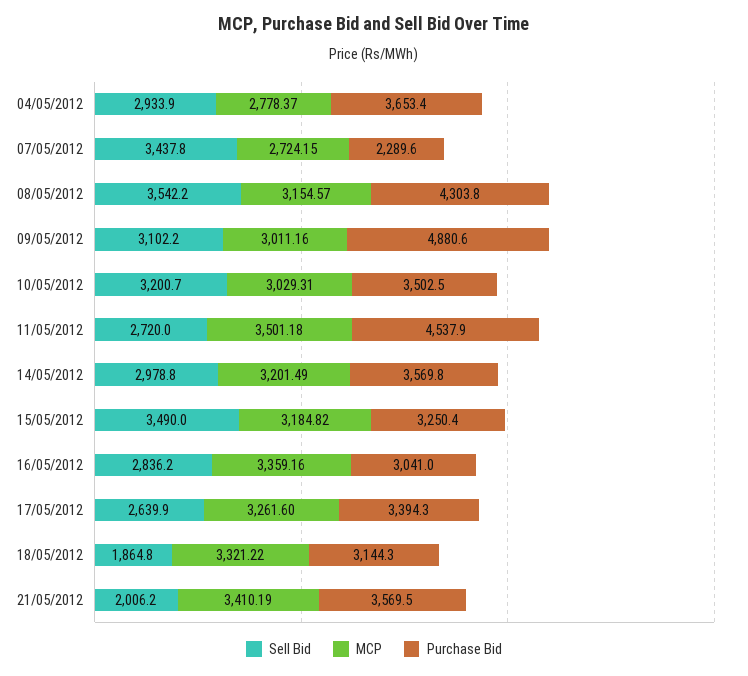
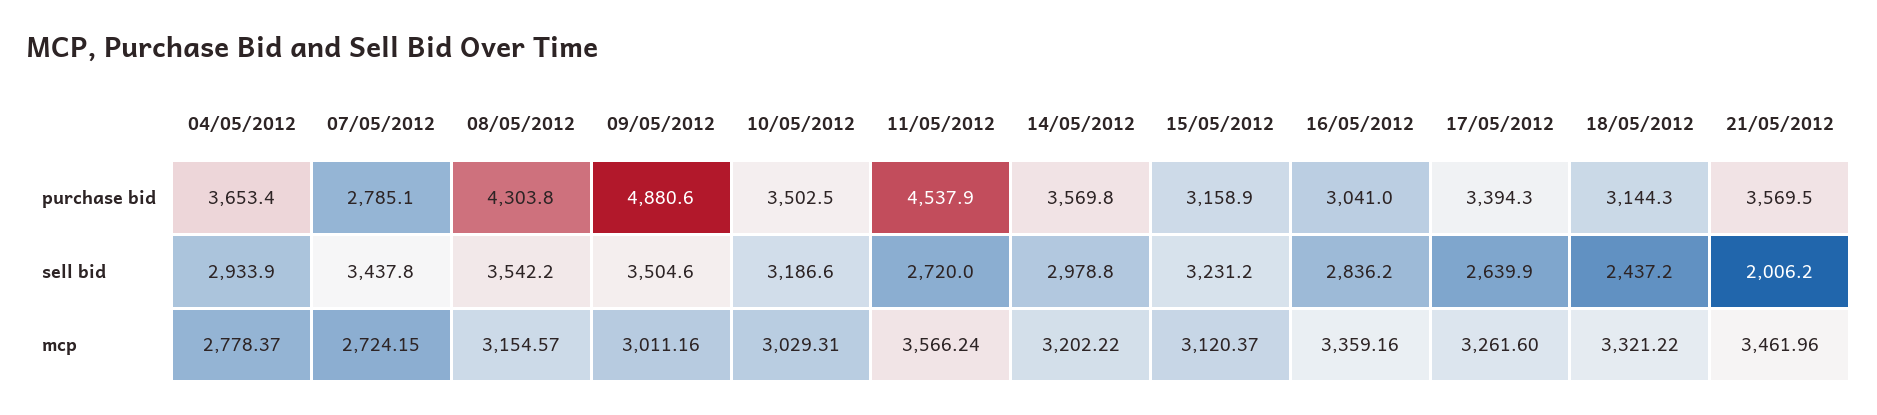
  {
    "Sell Bid": {
      "04/05/2012": 2933.9,
      "07/05/2012": 3437.8,
      "08/05/2012": 3542.2,
-     "09/05/2012": 3102.2,
+     "09/05/2012": 3504.6,
-     "10/05/2012": 3200.7,
+     "10/05/2012": 3186.6,
      "11/05/2012": 2720,
      "14/05/2012": 2978.8,
-     "15/05/2012": 3490,
+     "15/05/2012": 3231.2,
      "16/05/2012": 2836.2,
      "17/05/2012": 2639.9,
-     "18/05/2012": 1864.8,
+     "18/05/2012": 2437.2,
      "21/05/2012": 2006.2
    },
    "MCP": {
      "04/05/2012": 2778.37,
      "07/05/2012": 2724.15,
      "08/05/2012": 3154.57,
      "09/05/2012": 3011.16,
      "10/05/2012": 3029.31,
-     "11/05/2012": 3501.18,
+     "11/05/2012": 3566.24,
-     "14/05/2012": 3201.49,
+     "14/05/2012": 3202.22,
-     "15/05/2012": 3184.82,
+     "15/05/2012": 3120.37,
      "16/05/2012": 3359.16,
      "17/05/2012": 3261.6,
      "18/05/2012": 3321.22,
-     "21/05/2012": 3410.19
+     "21/05/2012": 3461.96
    },
    "Purchase Bid": {
      "04/05/2012": 3653.4,
-     "07/05/2012": 2289.6,
+     "07/05/2012": 2785.1,
      "08/05/2012": 4303.8,
      "09/05/2012": 4880.6,
      "10/05/2012": 3502.5,
      "11/05/2012": 4537.9,
      "14/05/2012": 3569.8,
-     "15/05/2012": 3250.4,
+     "15/05/2012": 3158.9,
      "16/05/2012": 3041,
      "17/05/2012": 3394.3,
      "18/05/2012": 3144.3,
      "21/05/2012": 3569.5
    }
  }

